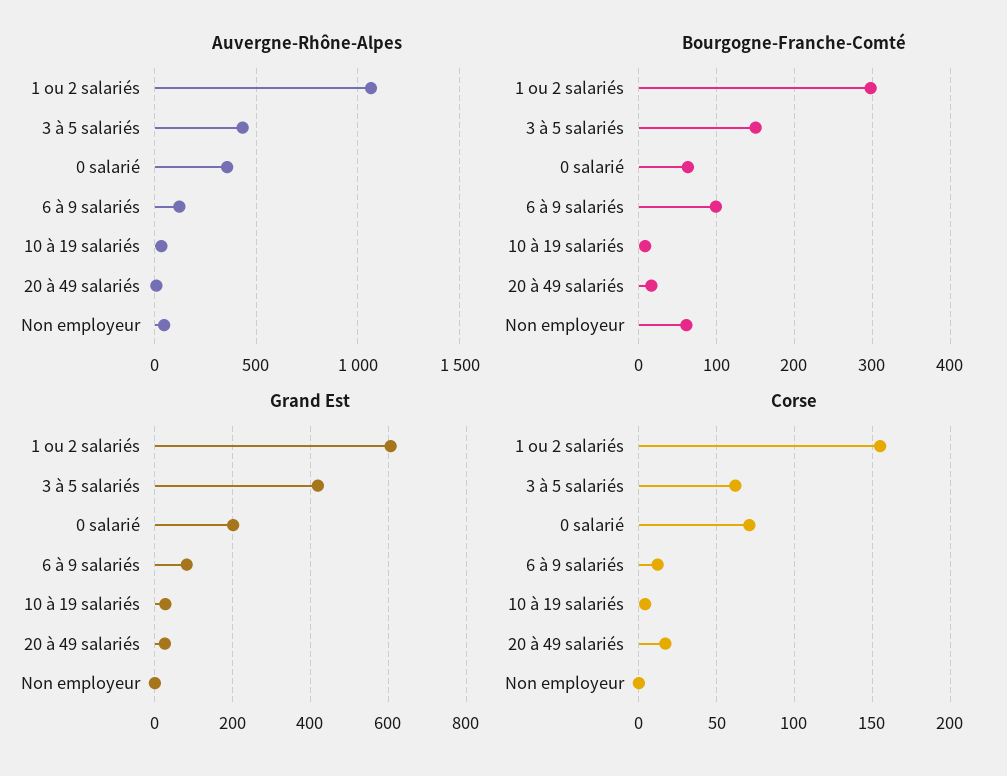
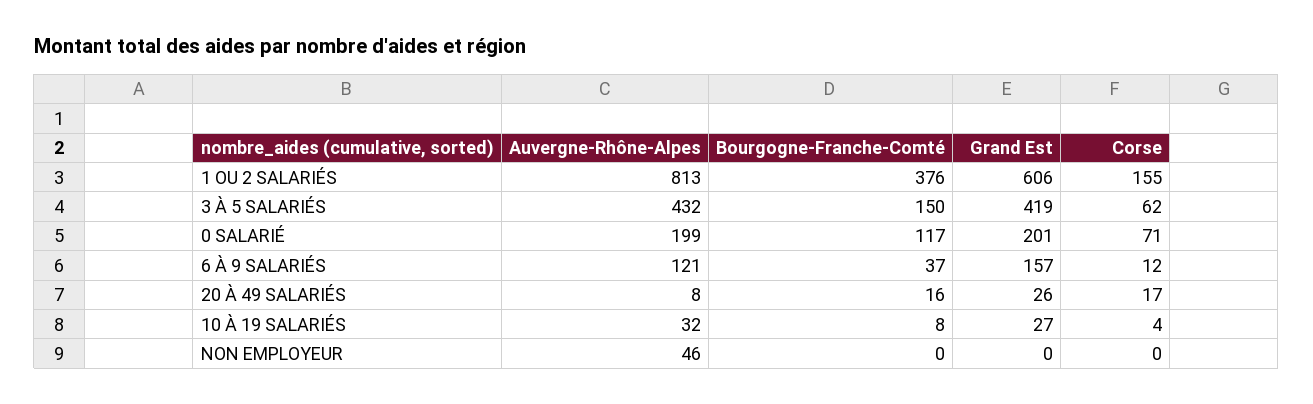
  {
    "Auvergne-Rhône-Alpes": {
-     "1 ou 2 salariés": 1050,
+     "1 ou 2 salariés": 813,
      "3 à 5 salariés": 432,
-     "0 salarié": 350,
+     "0 salarié": 199,
      "6 à 9 salariés": 121,
      "10 à 19 salariés": 32,
      "20 à 49 salariés": 8,
      "Non employeur": 46
    },
    "Bourgogne-Franche-Comté": {
-     "1 ou 2 salariés": 300,
+     "1 ou 2 salariés": 376,
      "3 à 5 salariés": 150,
-     "0 salarié": 60,
+     "0 salarié": 117,
-     "6 à 9 salariés": 100,
+     "6 à 9 salariés": 37,
      "10 à 19 salariés": 8,
      "20 à 49 salariés": 16,
-     "Non employeur": 60
+     "Non employeur": 0
    },
    "Grand Est": {
      "1 ou 2 salariés": 606,
      "3 à 5 salariés": 419,
      "0 salarié": 201,
-     "6 à 9 salariés": 80,
+     "6 à 9 salariés": 157,
      "10 à 19 salariés": 27,
      "20 à 49 salariés": 26,
      "Non employeur": 0
    },
    "Corse": {
      "1 ou 2 salariés": 155,
      "3 à 5 salariés": 62,
      "0 salarié": 71,
      "6 à 9 salariés": 12,
      "10 à 19 salariés": 4,
      "20 à 49 salariés": 17,
      "Non employeur": 0
    }
  }

